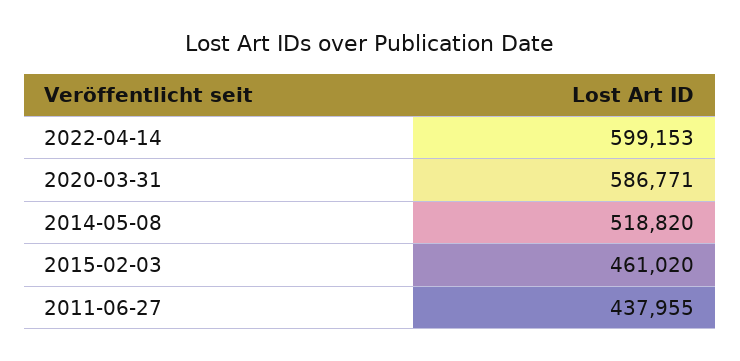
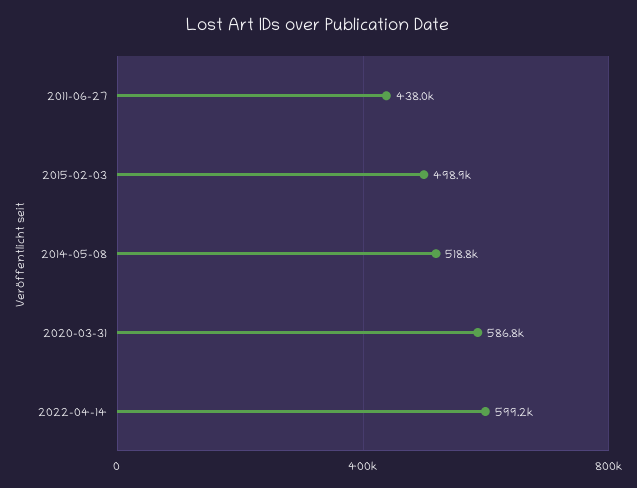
  {
    "2022-04-14": 599153,
    "2020-03-31": 586771,
    "2014-05-08": 518820,
-   "2015-02-03": 461020,
+   "2015-02-03": 498900,
    "2011-06-27": 437955
  }

